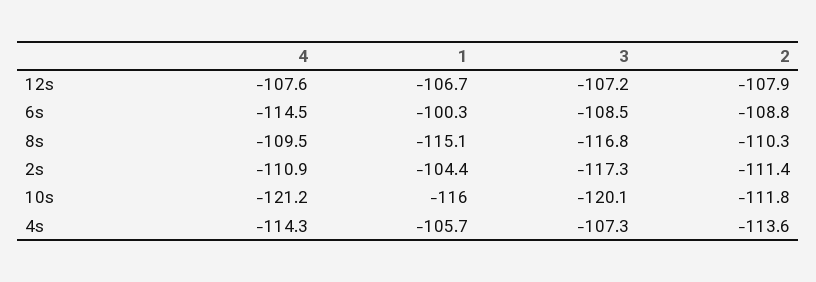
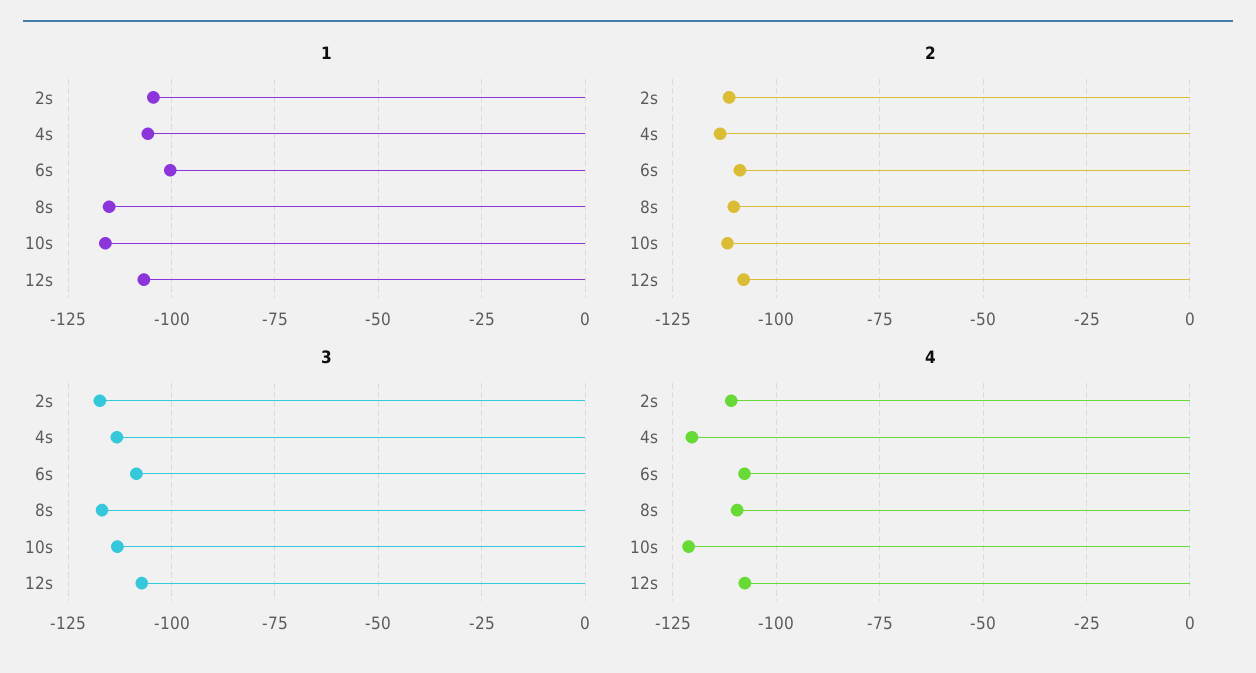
  {
    "4": {
      "12s": -107.6,
-     "6s": -114.5,
+     "6s": -107.5,
      "8s": -109.5,
      "2s": -110.9,
      "10s": -121.2,
-     "4s": -114.3
+     "4s": -120
    },
    "1": {
      "12s": -106.7,
      "6s": -100.3,
      "8s": -115.1,
      "2s": -104.4,
      "10s": -116,
      "4s": -105.7
    },
    "3": {
      "12s": -107.2,
      "6s": -108.5,
      "8s": -116.8,
      "2s": -117.3,
-     "10s": -120.1,
+     "10s": -112.5,
-     "4s": -107.3
+     "4s": -112.5
    },
    "2": {
      "12s": -107.9,
      "6s": -108.8,
      "8s": -110.3,
      "2s": -111.4,
      "10s": -111.8,
      "4s": -113.6
    }
  }

